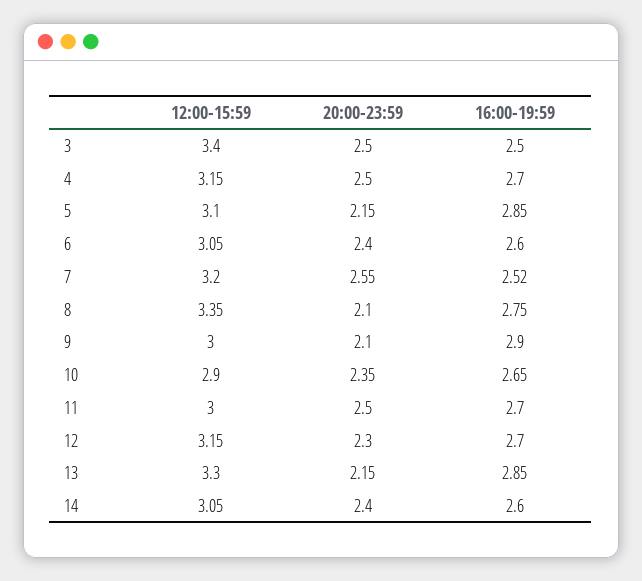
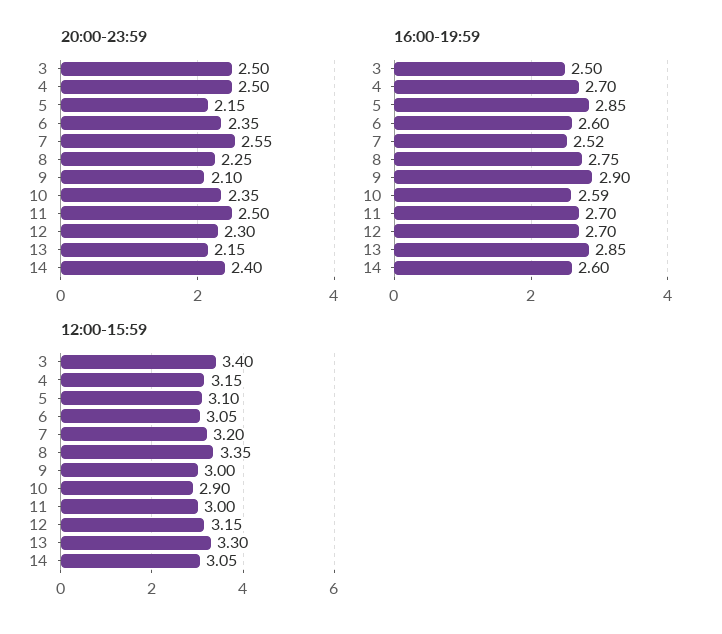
  {
    "12:00-15:59": {
      "3": 3.4,
      "4": 3.15,
      "5": 3.1,
      "6": 3.05,
      "7": 3.2,
      "8": 3.35,
      "9": 3,
      "10": 2.9,
      "11": 3,
      "12": 3.15,
      "13": 3.3,
      "14": 3.05
    },
    "20:00-23:59": {
      "3": 2.5,
      "4": 2.5,
      "5": 2.15,
-     "6": 2.4,
+     "6": 2.35,
      "7": 2.55,
-     "8": 2.1,
+     "8": 2.25,
      "9": 2.1,
      "10": 2.35,
      "11": 2.5,
      "12": 2.3,
      "13": 2.15,
      "14": 2.4
    },
    "16:00-19:59": {
      "3": 2.5,
      "4": 2.7,
      "5": 2.85,
      "6": 2.6,
      "7": 2.52,
      "8": 2.75,
      "9": 2.9,
-     "10": 2.65,
+     "10": 2.59,
      "11": 2.7,
      "12": 2.7,
      "13": 2.85,
      "14": 2.6
    }
  }

